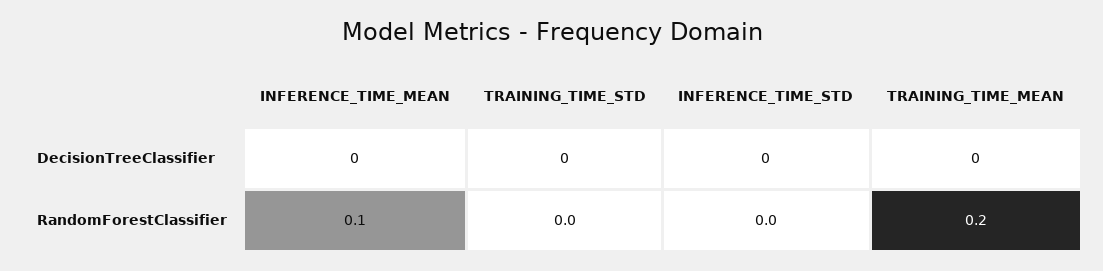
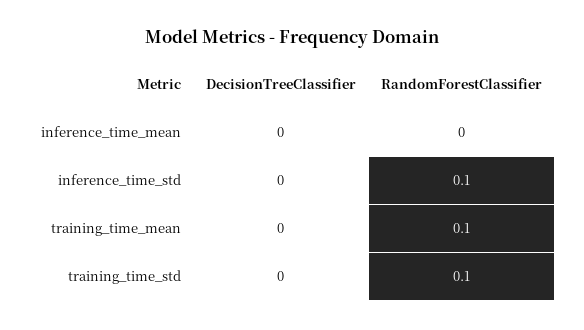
  {
    "INFERENCE_TIME_MEAN": {
      "DecisionTreeClassifier": 0,
-     "RandomForestClassifier": 0.1
+     "RandomForestClassifier": 0
    },
    "TRAINING_TIME_STD": {
      "DecisionTreeClassifier": 0,
-     "RandomForestClassifier": 0
+     "RandomForestClassifier": 0.1
    },
    "INFERENCE_TIME_STD": {
      "DecisionTreeClassifier": 0,
-     "RandomForestClassifier": 0
+     "RandomForestClassifier": 0.1
    },
    "TRAINING_TIME_MEAN": {
      "DecisionTreeClassifier": 0,
-     "RandomForestClassifier": 0.2
+     "RandomForestClassifier": 0.1
    }
  }

